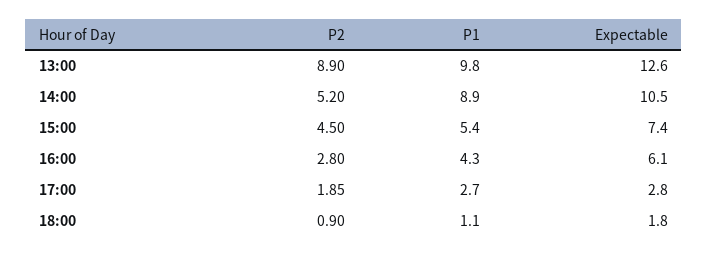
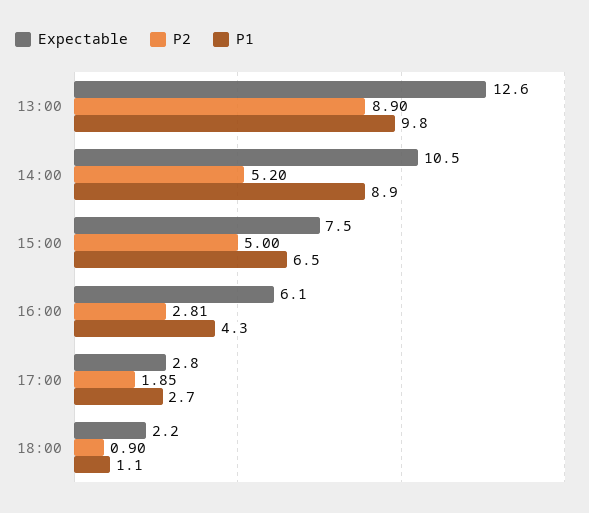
  {
    "P2": {
      "13:00": 8.9,
      "14:00": 5.2,
-     "15:00": 4.5,
+     "15:00": 5,
-     "16:00": 2.8,
+     "16:00": 2.81,
      "17:00": 1.85,
      "18:00": 0.9
    },
    "P1": {
      "13:00": 9.8,
      "14:00": 8.9,
-     "15:00": 5.4,
+     "15:00": 6.5,
      "16:00": 4.3,
      "17:00": 2.7,
      "18:00": 1.1
    },
    "Expectable": {
      "13:00": 12.6,
      "14:00": 10.5,
-     "15:00": 7.4,
+     "15:00": 7.5,
      "16:00": 6.1,
      "17:00": 2.8,
-     "18:00": 1.8
+     "18:00": 2.2
    }
  }

